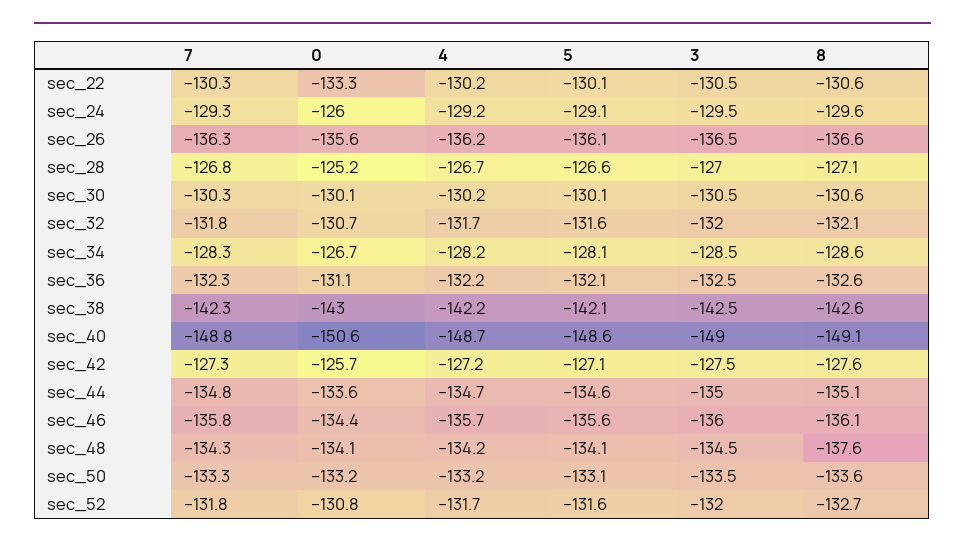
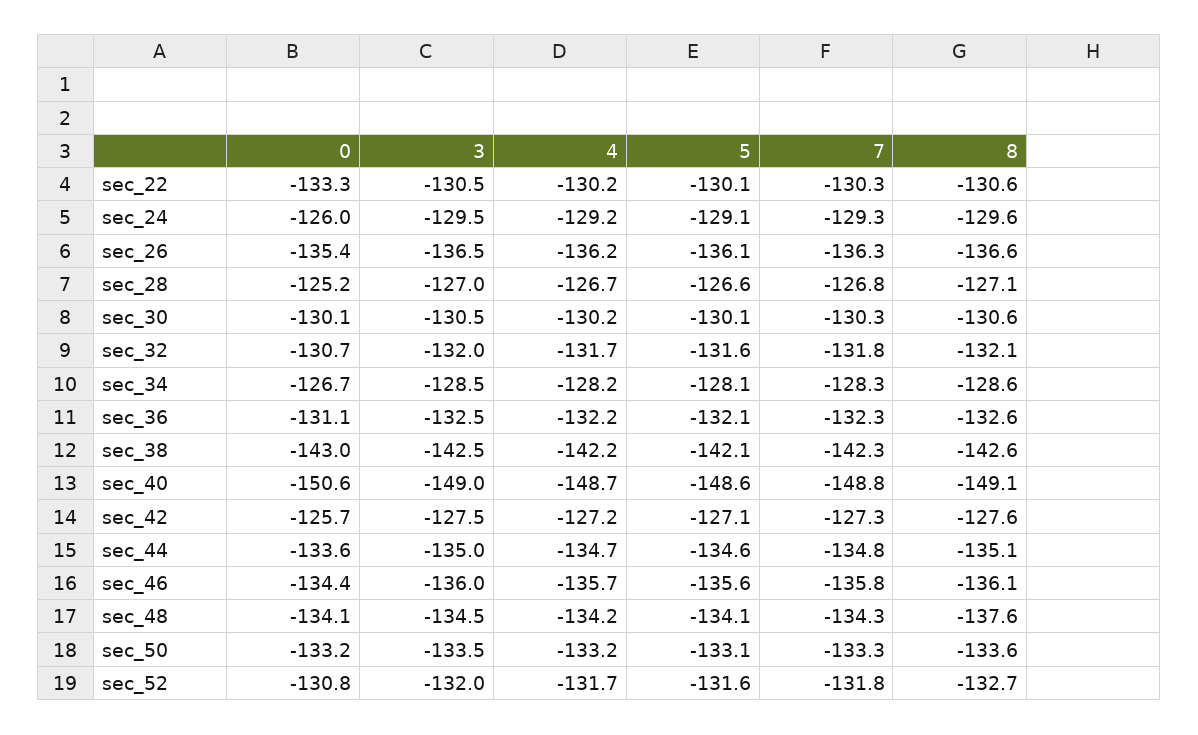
  {
    "7": {
      "sec_22": -130.3,
      "sec_24": -129.3,
      "sec_26": -136.3,
      "sec_28": -126.8,
      "sec_30": -130.3,
      "sec_32": -131.8,
      "sec_34": -128.3,
      "sec_36": -132.3,
      "sec_38": -142.3,
      "sec_40": -148.8,
      "sec_42": -127.3,
      "sec_44": -134.8,
      "sec_46": -135.8,
      "sec_48": -134.3,
      "sec_50": -133.3,
      "sec_52": -131.8
    },
    "0": {
      "sec_22": -133.3,
      "sec_24": -126,
-     "sec_26": -135.6,
+     "sec_26": -135.4,
      "sec_28": -125.2,
      "sec_30": -130.1,
      "sec_32": -130.7,
      "sec_34": -126.7,
      "sec_36": -131.1,
      "sec_38": -143,
      "sec_40": -150.6,
      "sec_42": -125.7,
      "sec_44": -133.6,
      "sec_46": -134.4,
      "sec_48": -134.1,
      "sec_50": -133.2,
      "sec_52": -130.8
    },
    "4": {
      "sec_22": -130.2,
      "sec_24": -129.2,
      "sec_26": -136.2,
      "sec_28": -126.7,
      "sec_30": -130.2,
      "sec_32": -131.7,
      "sec_34": -128.2,
      "sec_36": -132.2,
      "sec_38": -142.2,
      "sec_40": -148.7,
      "sec_42": -127.2,
      "sec_44": -134.7,
      "sec_46": -135.7,
      "sec_48": -134.2,
      "sec_50": -133.2,
      "sec_52": -131.7
    },
    "5": {
      "sec_22": -130.1,
      "sec_24": -129.1,
      "sec_26": -136.1,
      "sec_28": -126.6,
      "sec_30": -130.1,
      "sec_32": -131.6,
      "sec_34": -128.1,
      "sec_36": -132.1,
      "sec_38": -142.1,
      "sec_40": -148.6,
      "sec_42": -127.1,
      "sec_44": -134.6,
      "sec_46": -135.6,
      "sec_48": -134.1,
      "sec_50": -133.1,
      "sec_52": -131.6
    },
    "3": {
      "sec_22": -130.5,
      "sec_24": -129.5,
      "sec_26": -136.5,
      "sec_28": -127,
      "sec_30": -130.5,
      "sec_32": -132,
      "sec_34": -128.5,
      "sec_36": -132.5,
      "sec_38": -142.5,
      "sec_40": -149,
      "sec_42": -127.5,
      "sec_44": -135,
      "sec_46": -136,
      "sec_48": -134.5,
      "sec_50": -133.5,
      "sec_52": -132
    },
    "8": {
      "sec_22": -130.6,
      "sec_24": -129.6,
      "sec_26": -136.6,
      "sec_28": -127.1,
      "sec_30": -130.6,
      "sec_32": -132.1,
      "sec_34": -128.6,
      "sec_36": -132.6,
      "sec_38": -142.6,
      "sec_40": -149.1,
      "sec_42": -127.6,
      "sec_44": -135.1,
      "sec_46": -136.1,
      "sec_48": -137.6,
      "sec_50": -133.6,
      "sec_52": -132.7
    }
  }

